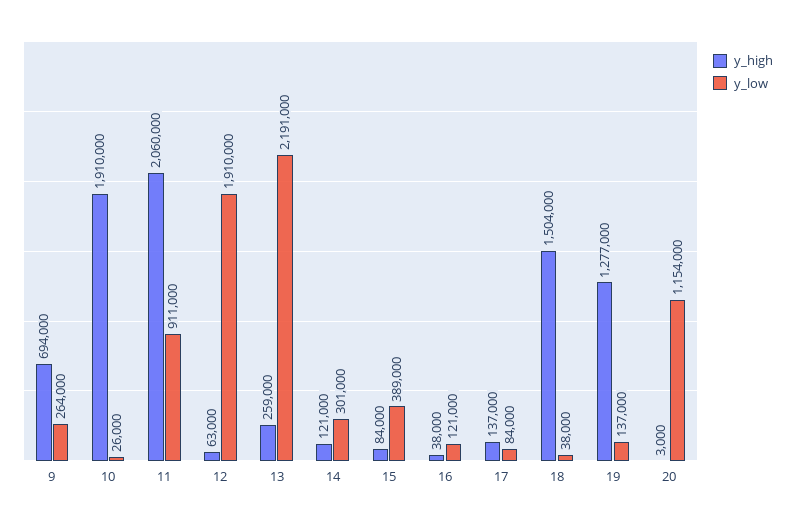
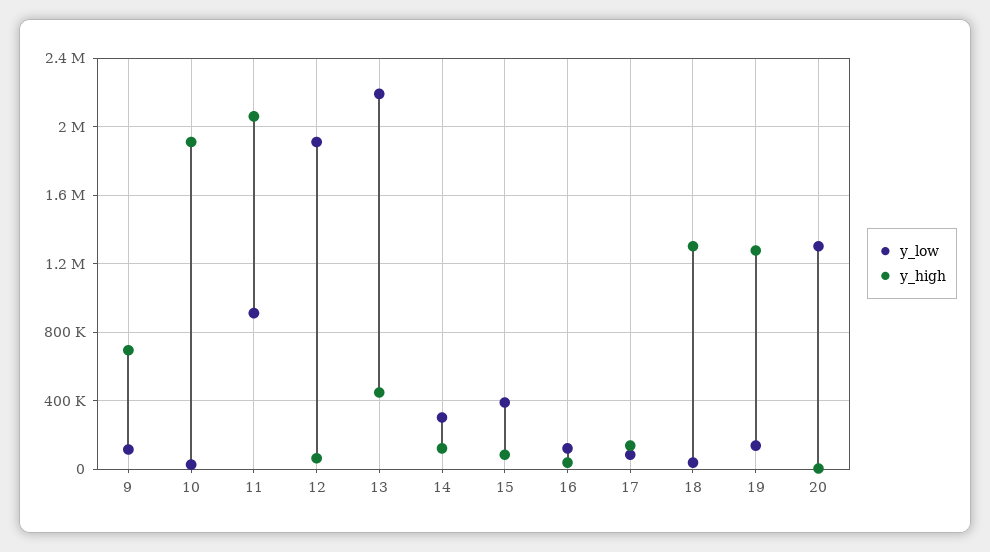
  {
    "y_high": {
      "9": 694000,
      "10": 1910000,
      "11": 2060000,
      "12": 63000,
-     "13": 259000,
+     "13": 450000,
      "14": 121000,
      "15": 84000,
      "16": 38000,
      "17": 137000,
-     "18": 1504000,
+     "18": 1300000,
      "19": 1277000,
      "20": 3000
    },
    "y_low": {
-     "9": 264000,
+     "9": 100000,
      "10": 26000,
      "11": 911000,
      "12": 1910000,
      "13": 2191000,
      "14": 301000,
      "15": 389000,
      "16": 121000,
      "17": 84000,
      "18": 38000,
      "19": 137000,
-     "20": 1154000
+     "20": 1300000
    }
  }

